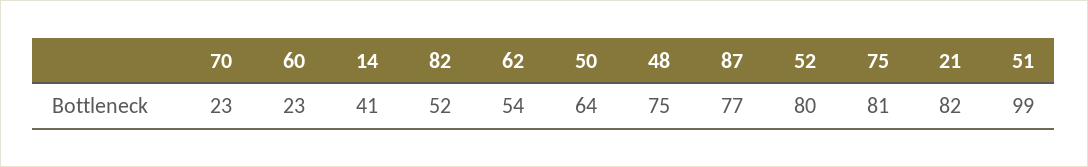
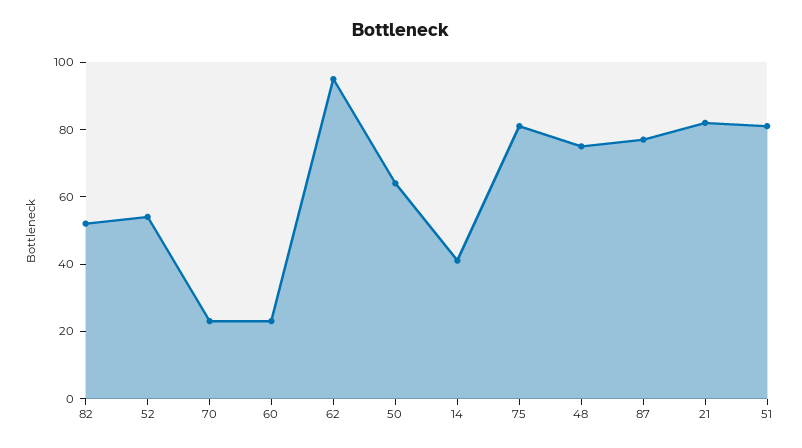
  {
    "70": 23,
    "60": 23,
    "14": 41,
    "82": 52,
-   "62": 54,
+   "62": 95,
    "50": 64,
    "48": 75,
    "87": 77,
-   "52": 80,
+   "52": 55,
    "75": 81,
    "21": 82,
-   "51": 99
+   "51": 80
  }

